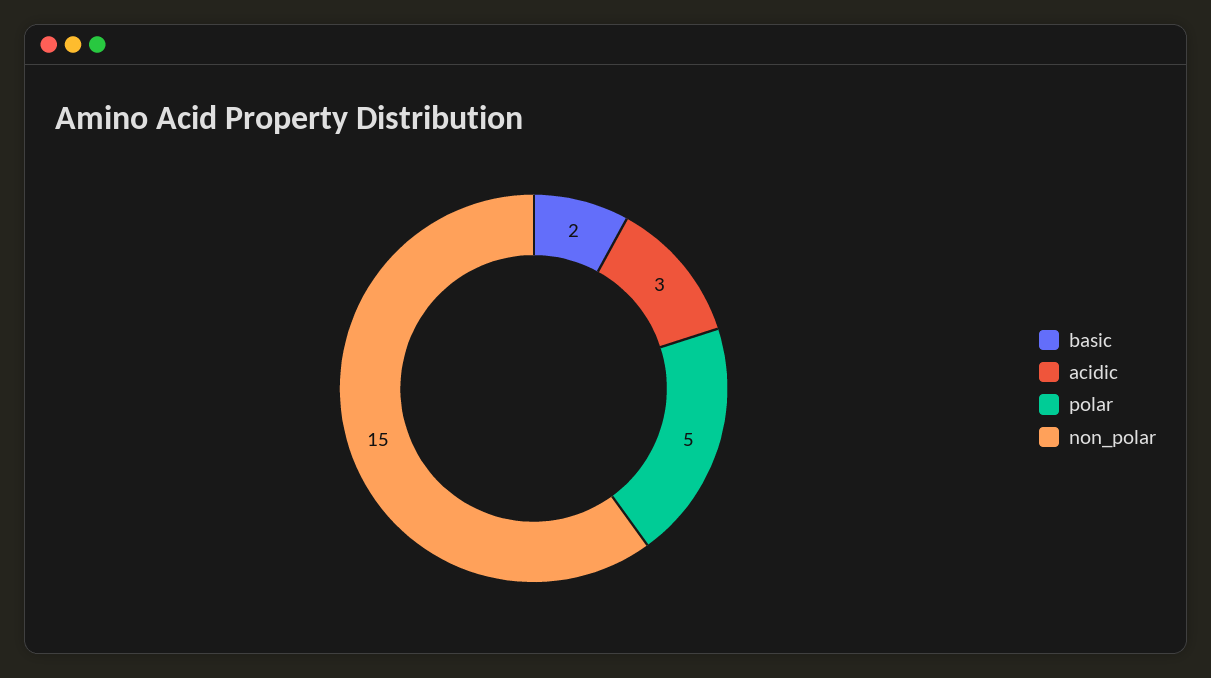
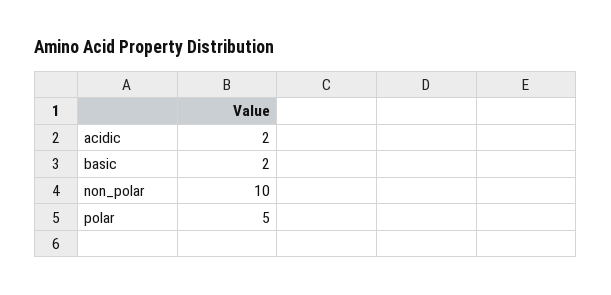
  {
    "basic": 2,
-   "acidic": 3,
+   "acidic": 2,
    "polar": 5,
-   "non_polar": 15
+   "non_polar": 10
  }

